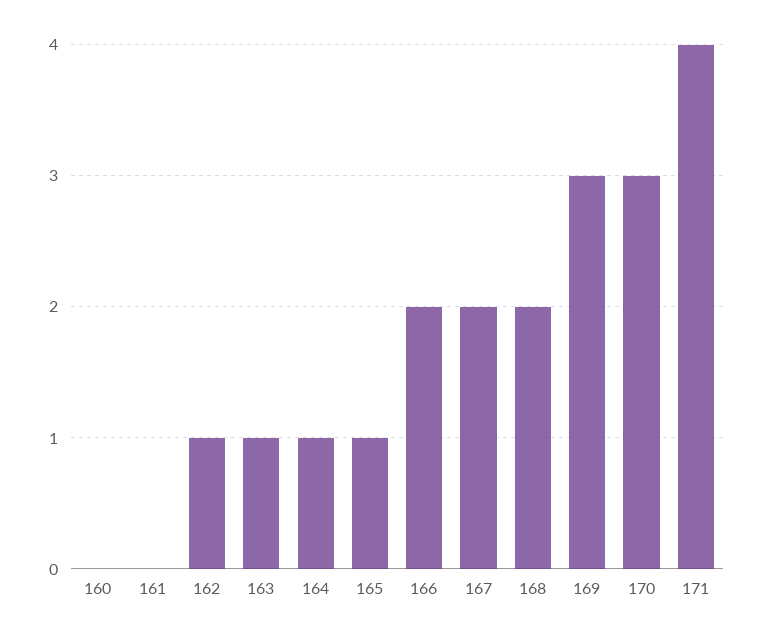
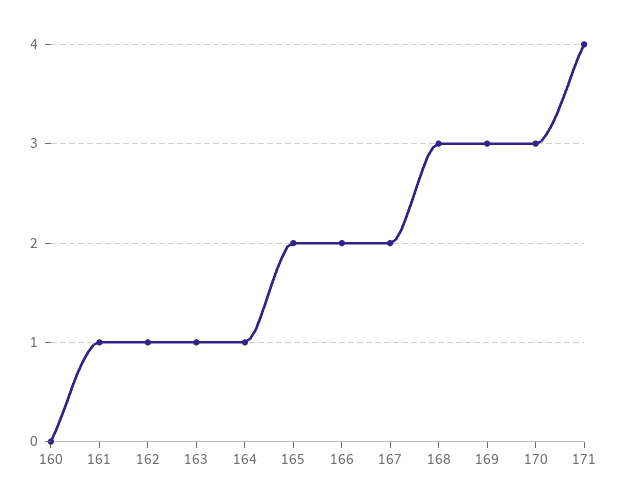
  {
    "160": 0,
-   "161": 0,
+   "161": 1,
    "162": 1,
    "163": 1,
    "164": 1,
-   "165": 1,
+   "165": 2,
    "166": 2,
    "167": 2,
-   "168": 2,
+   "168": 3,
    "169": 3,
    "170": 3,
    "171": 4
  }

